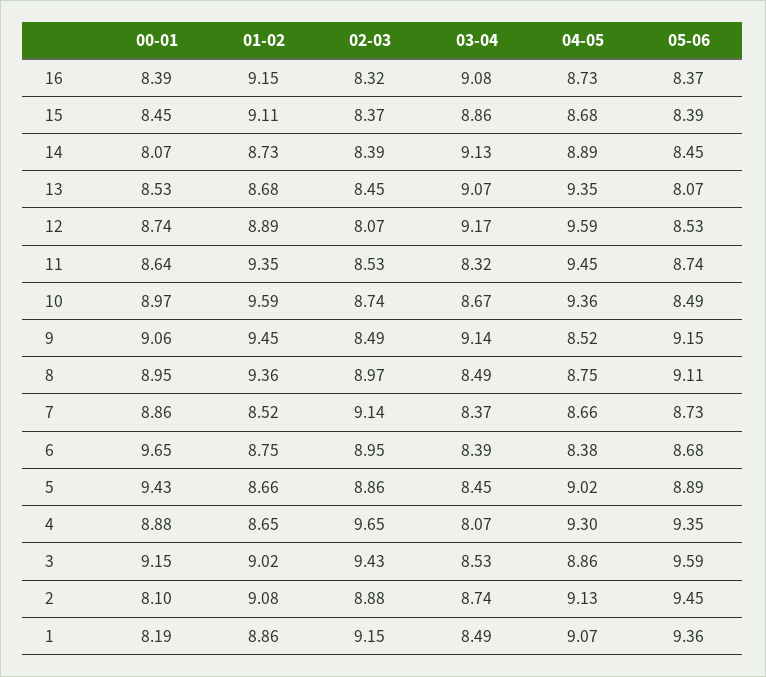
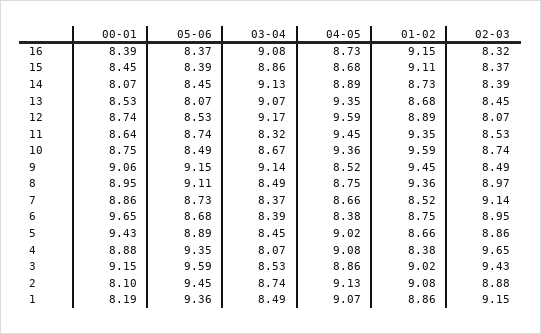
  {
    "00-01": {
      "16": 8.39,
      "15": 8.45,
      "14": 8.07,
      "13": 8.53,
      "12": 8.74,
      "11": 8.64,
-     "10": 8.97,
+     "10": 8.75,
      "9": 9.06,
      "8": 8.95,
      "7": 8.86,
      "6": 9.65,
      "5": 9.43,
      "4": 8.88,
      "3": 9.15,
      "2": 8.1,
      "1": 8.19
    },
    "01-02": {
      "16": 9.15,
      "15": 9.11,
      "14": 8.73,
      "13": 8.68,
      "12": 8.89,
      "11": 9.35,
      "10": 9.59,
      "9": 9.45,
      "8": 9.36,
      "7": 8.52,
      "6": 8.75,
      "5": 8.66,
-     "4": 8.65,
+     "4": 8.38,
      "3": 9.02,
      "2": 9.08,
      "1": 8.86
    },
    "02-03": {
      "16": 8.32,
      "15": 8.37,
      "14": 8.39,
      "13": 8.45,
      "12": 8.07,
      "11": 8.53,
      "10": 8.74,
      "9": 8.49,
      "8": 8.97,
      "7": 9.14,
      "6": 8.95,
      "5": 8.86,
      "4": 9.65,
      "3": 9.43,
      "2": 8.88,
      "1": 9.15
    },
    "03-04": {
      "16": 9.08,
      "15": 8.86,
      "14": 9.13,
      "13": 9.07,
      "12": 9.17,
      "11": 8.32,
      "10": 8.67,
      "9": 9.14,
      "8": 8.49,
      "7": 8.37,
      "6": 8.39,
      "5": 8.45,
      "4": 8.07,
      "3": 8.53,
      "2": 8.74,
      "1": 8.49
    },
    "04-05": {
      "16": 8.73,
      "15": 8.68,
      "14": 8.89,
      "13": 9.35,
      "12": 9.59,
      "11": 9.45,
      "10": 9.36,
      "9": 8.52,
      "8": 8.75,
      "7": 8.66,
      "6": 8.38,
      "5": 9.02,
-     "4": 9.3,
+     "4": 9.08,
      "3": 8.86,
      "2": 9.13,
      "1": 9.07
    },
    "05-06": {
      "16": 8.37,
      "15": 8.39,
      "14": 8.45,
      "13": 8.07,
      "12": 8.53,
      "11": 8.74,
      "10": 8.49,
      "9": 9.15,
      "8": 9.11,
      "7": 8.73,
      "6": 8.68,
      "5": 8.89,
      "4": 9.35,
      "3": 9.59,
      "2": 9.45,
      "1": 9.36
    }
  }

